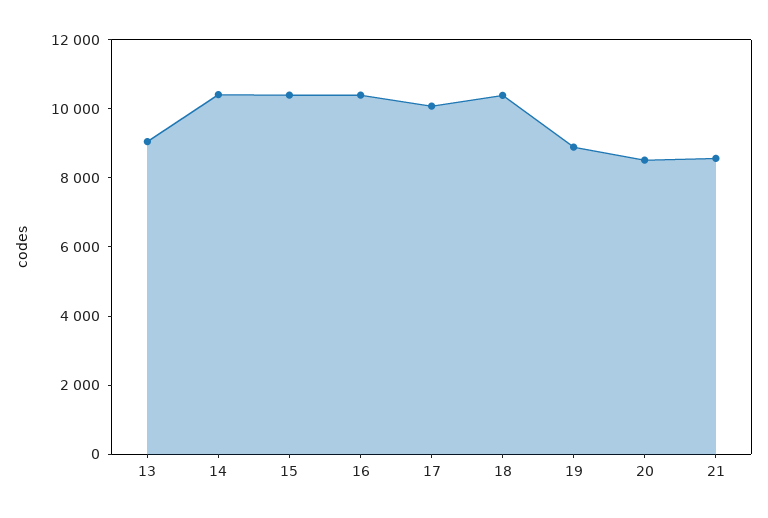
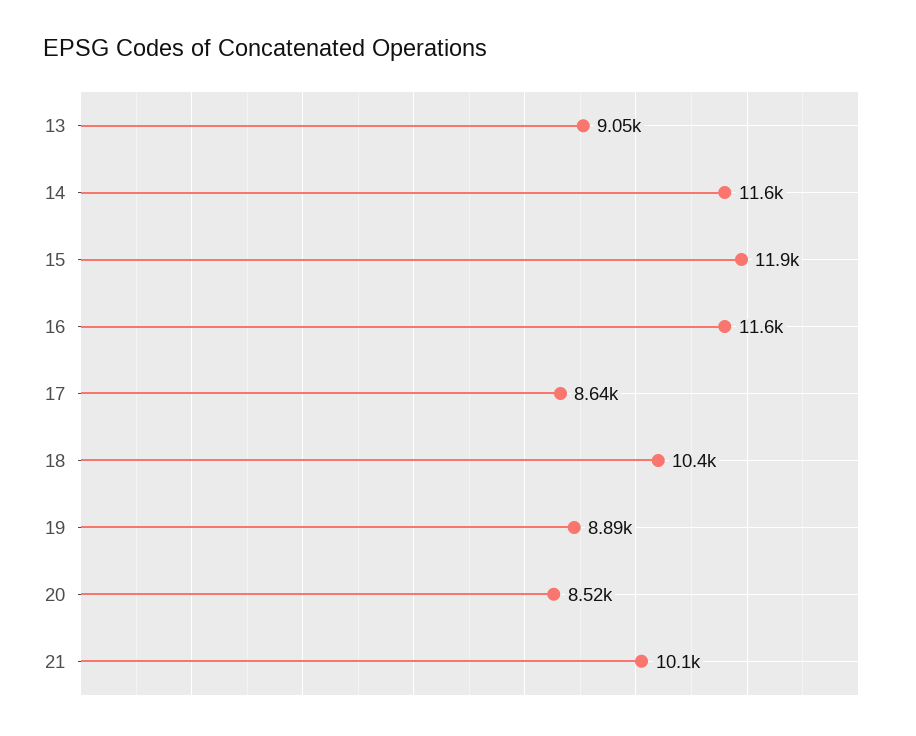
  {
    "13": 9050,
-   "14": 10500,
+   "14": 11600,
-   "15": 10500,
+   "15": 11900,
-   "16": 10500,
+   "16": 11600,
-   "17": 10000,
+   "17": 8640,
    "18": 10400,
    "19": 8890,
    "20": 8520,
-   "21": 8500
+   "21": 10100
  }

